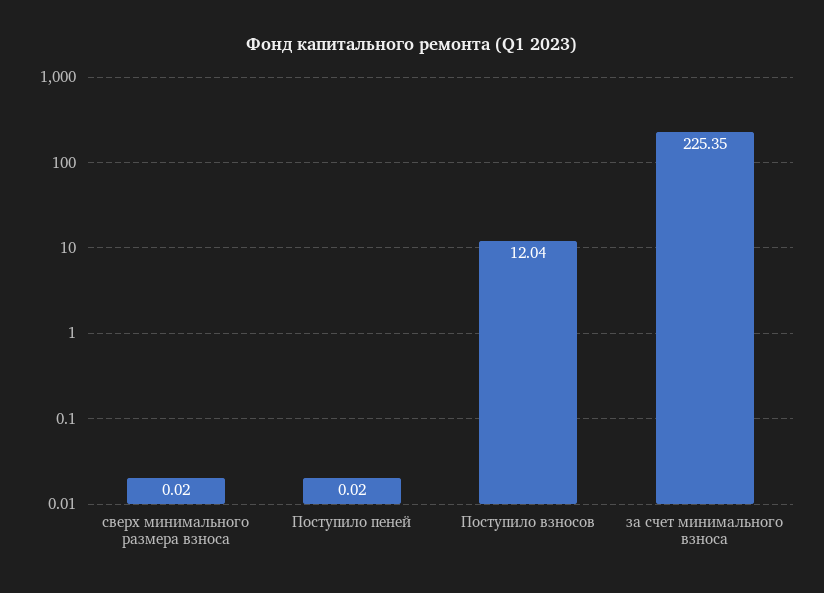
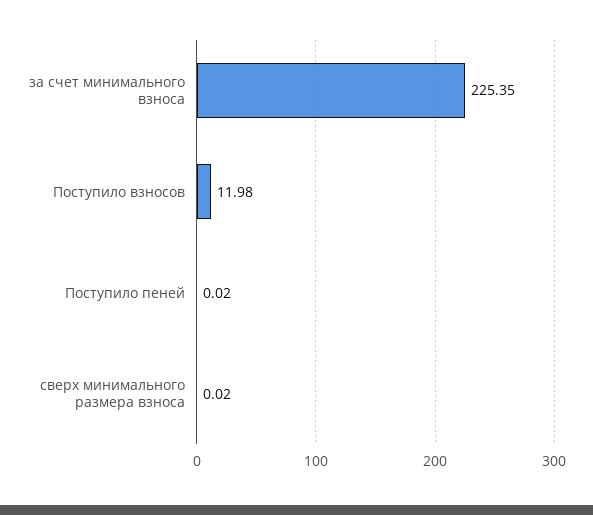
  {
    "сверх минимального размера взноса": 0.02,
    "Поступило пеней": 0.02,
-   "Поступило взносов": 12.04,
+   "Поступило взносов": 11.98,
    "за счет минимального взноса": 225.35
  }

